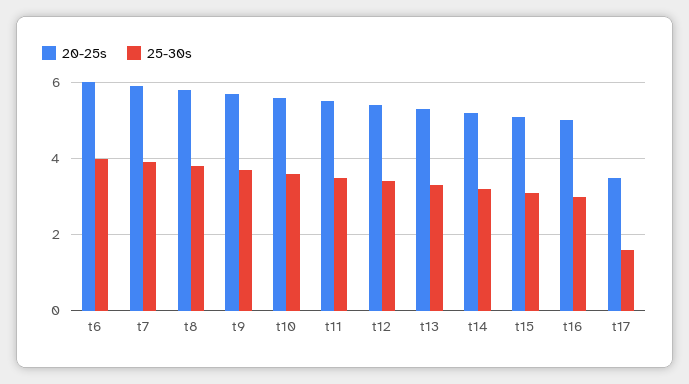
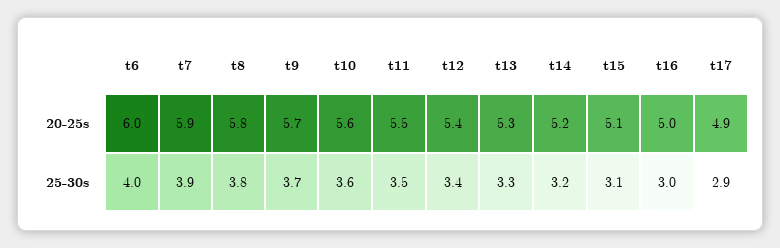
  {
    "20-25s": {
      "t6": 6,
      "t7": 5.9,
      "t8": 5.8,
      "t9": 5.7,
      "t10": 5.6,
      "t11": 5.5,
      "t12": 5.4,
      "t13": 5.3,
      "t14": 5.2,
      "t15": 5.1,
      "t16": 5,
-     "t17": 3.5
+     "t17": 4.9
    },
    "25-30s": {
      "t6": 4,
      "t7": 3.9,
      "t8": 3.8,
      "t9": 3.7,
      "t10": 3.6,
      "t11": 3.5,
      "t12": 3.4,
      "t13": 3.3,
      "t14": 3.2,
      "t15": 3.1,
      "t16": 3,
-     "t17": 1.5
+     "t17": 2.9
    }
  }

